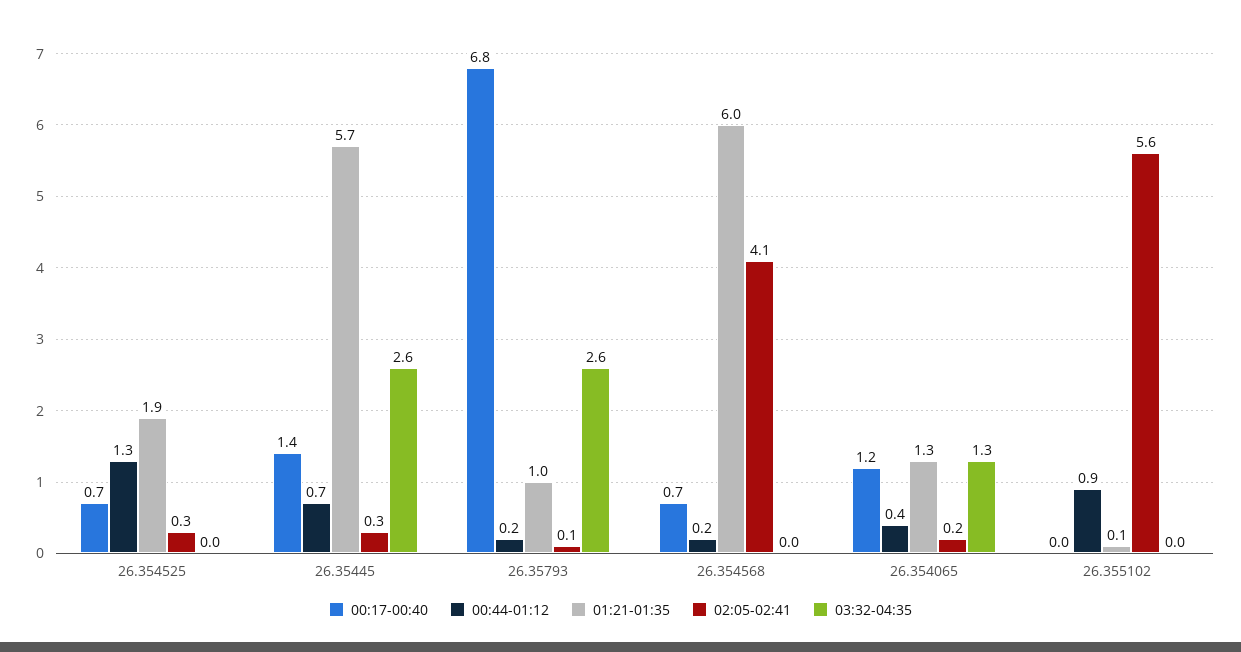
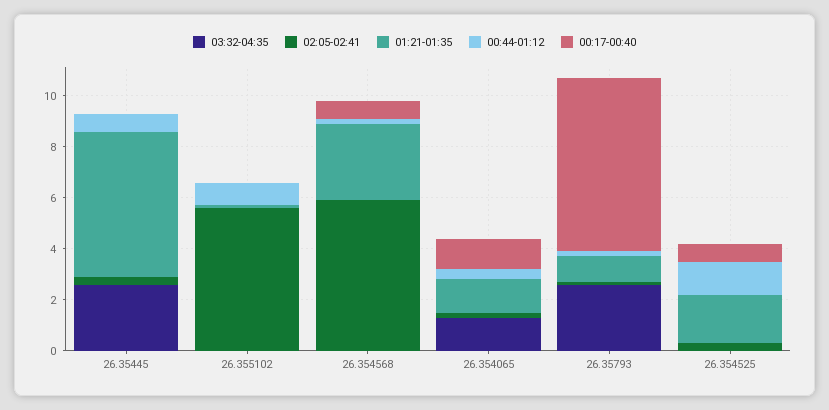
  {
    "00:17-00:40": {
      "26.354525": 0.7,
-     "26.35445": 1.4,
+     "26.35445": 0,
      "26.35793": 6.8,
      "26.354568": 0.7,
      "26.354065": 1.2,
      "26.355102": 0
    },
    "00:44-01:12": {
      "26.354525": 1.3,
      "26.35445": 0.7,
      "26.35793": 0.2,
      "26.354568": 0.2,
      "26.354065": 0.4,
      "26.355102": 0.9
    },
    "01:21-01:35": {
      "26.354525": 1.9,
      "26.35445": 5.7,
      "26.35793": 1,
-     "26.354568": 6,
+     "26.354568": 3,
      "26.354065": 1.3,
      "26.355102": 0.1
    },
    "02:05-02:41": {
      "26.354525": 0.3,
      "26.35445": 0.3,
      "26.35793": 0.1,
-     "26.354568": 4.1,
+     "26.354568": 6,
      "26.354065": 0.2,
      "26.355102": 5.6
    },
    "03:32-04:35": {
      "26.354525": 0,
      "26.35445": 2.6,
      "26.35793": 2.6,
      "26.354568": 0,
      "26.354065": 1.3,
      "26.355102": 0
    }
  }

